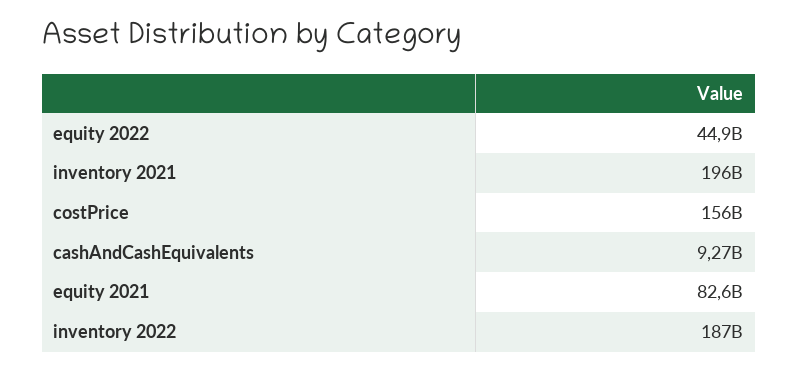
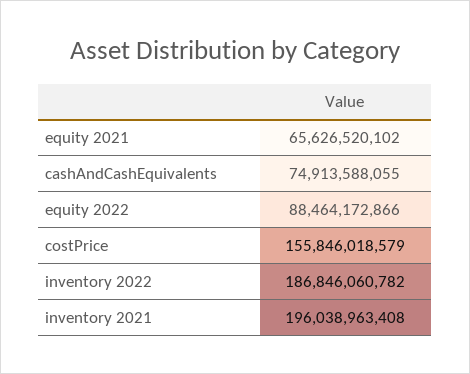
  {
-   "equity 2022": 44900000000,
+   "equity 2022": 88464172866,
    "inventory 2021": 196038963408,
    "costPrice": 155846018579,
-   "cashAndCashEquivalents": 9270000000,
+   "cashAndCashEquivalents": 74913588055,
-   "equity 2021": 82600000000,
+   "equity 2021": 65626520102,
    "inventory 2022": 186846060782
  }

